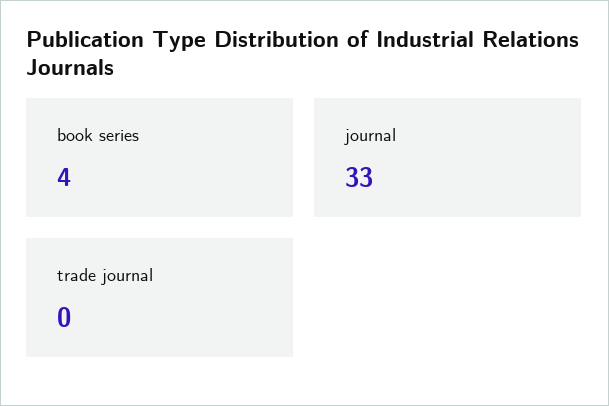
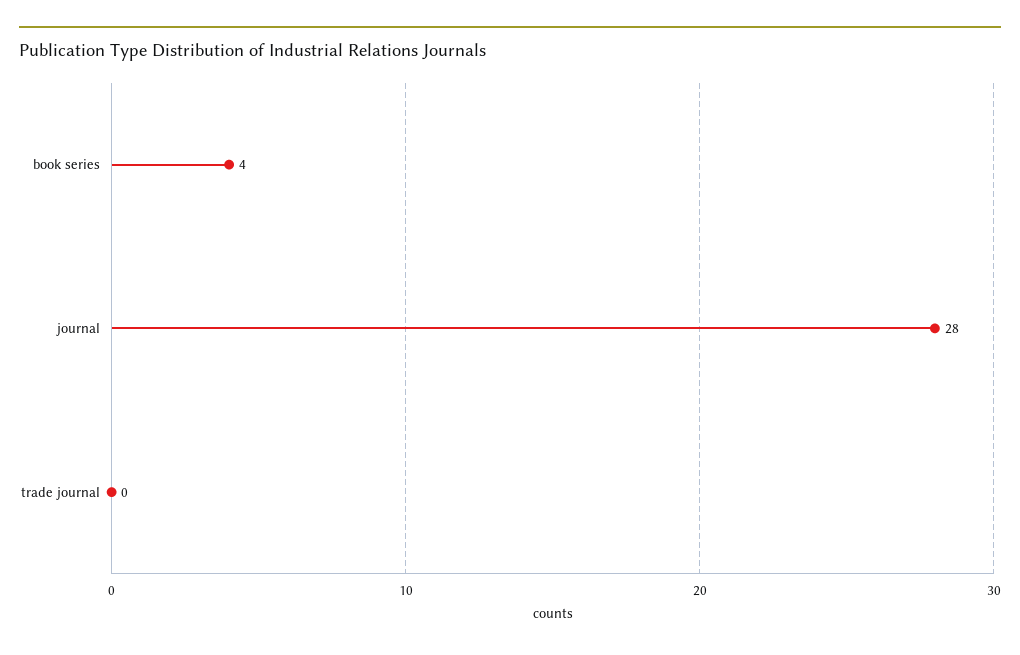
  {
    "book series": 4,
-   "journal": 33,
+   "journal": 28,
    "trade journal": 0
  }

